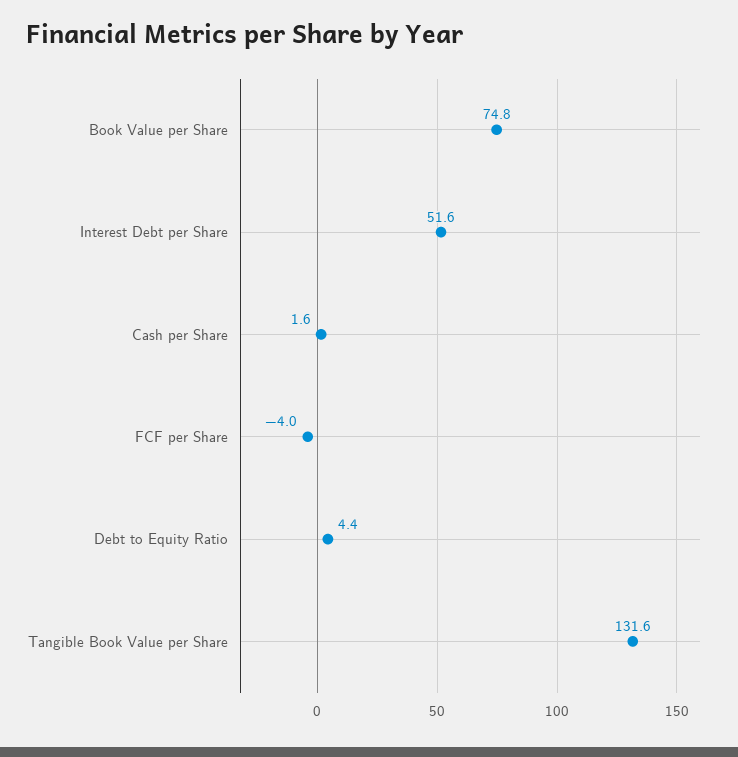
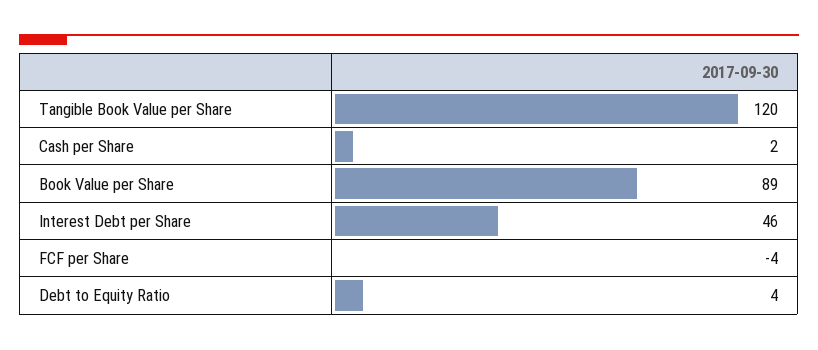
  {
-   "Book Value per Share": 74.8,
+   "Book Value per Share": 89,
-   "Interest Debt per Share": 51.6,
+   "Interest Debt per Share": 46,
    "Cash per Share": 1.6,
    "FCF per Share": -4,
    "Debt to Equity Ratio": 4.4,
-   "Tangible Book Value per Share": 131.6
+   "Tangible Book Value per Share": 120
  }

